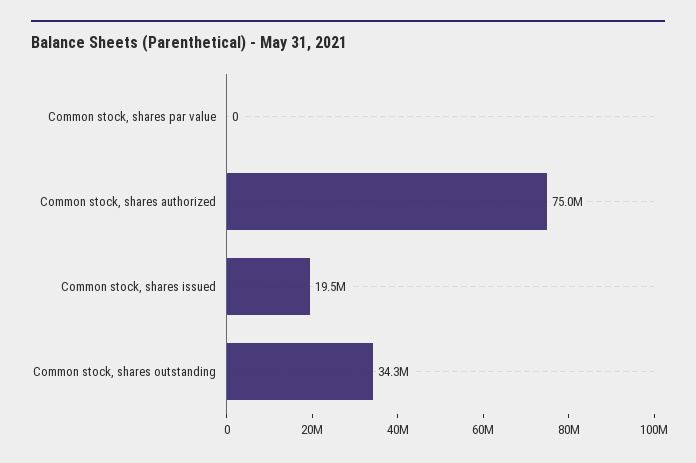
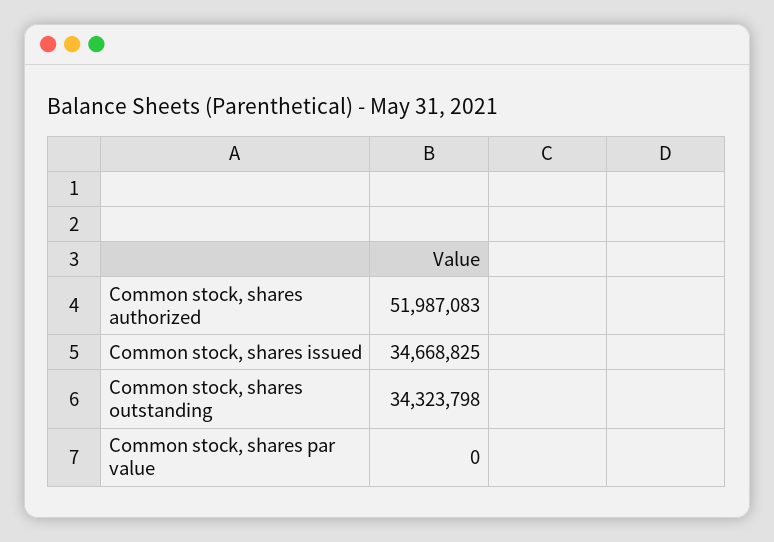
  {
    "Common stock, shares par value": 0,
-   "Common stock, shares authorized": 75000000,
+   "Common stock, shares authorized": 51987083,
-   "Common stock, shares issued": 19500000,
+   "Common stock, shares issued": 34668825,
    "Common stock, shares outstanding": 34323798
  }

